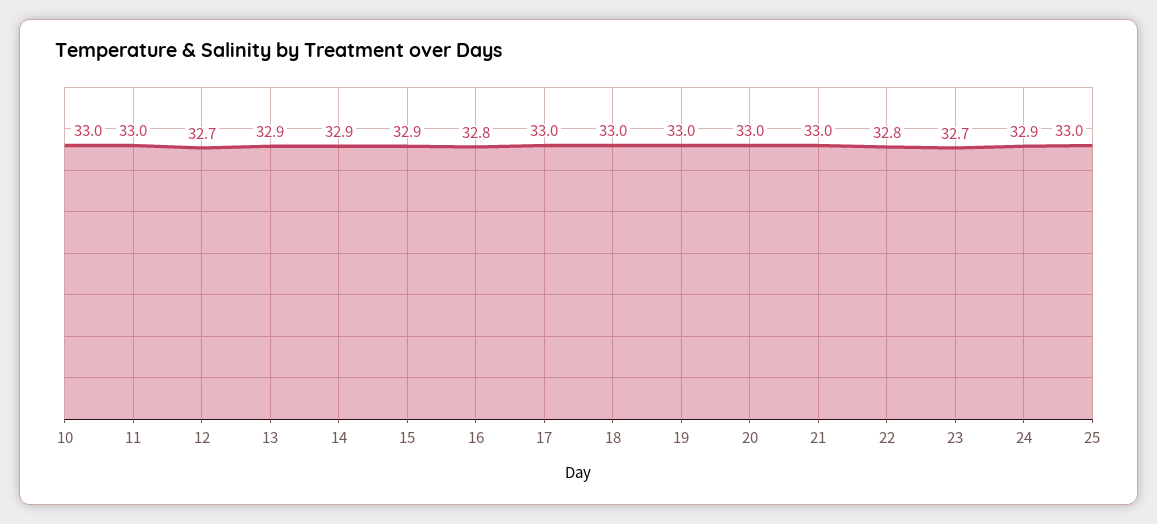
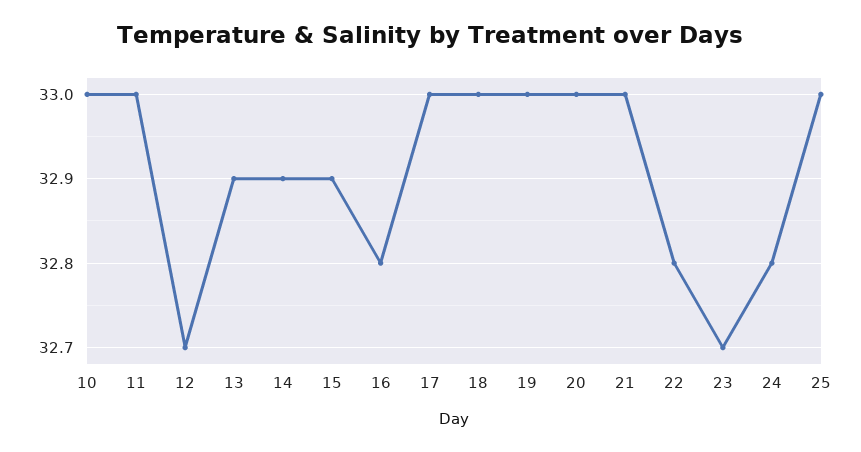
  {
    "10": 33,
    "11": 33,
    "12": 32.7,
    "13": 32.9,
    "14": 32.9,
    "15": 32.9,
    "16": 32.8,
    "17": 33,
    "18": 33,
    "19": 33,
    "20": 33,
    "21": 33,
    "22": 32.8,
    "23": 32.7,
-   "24": 32.9,
+   "24": 32.8,
    "25": 33
  }

